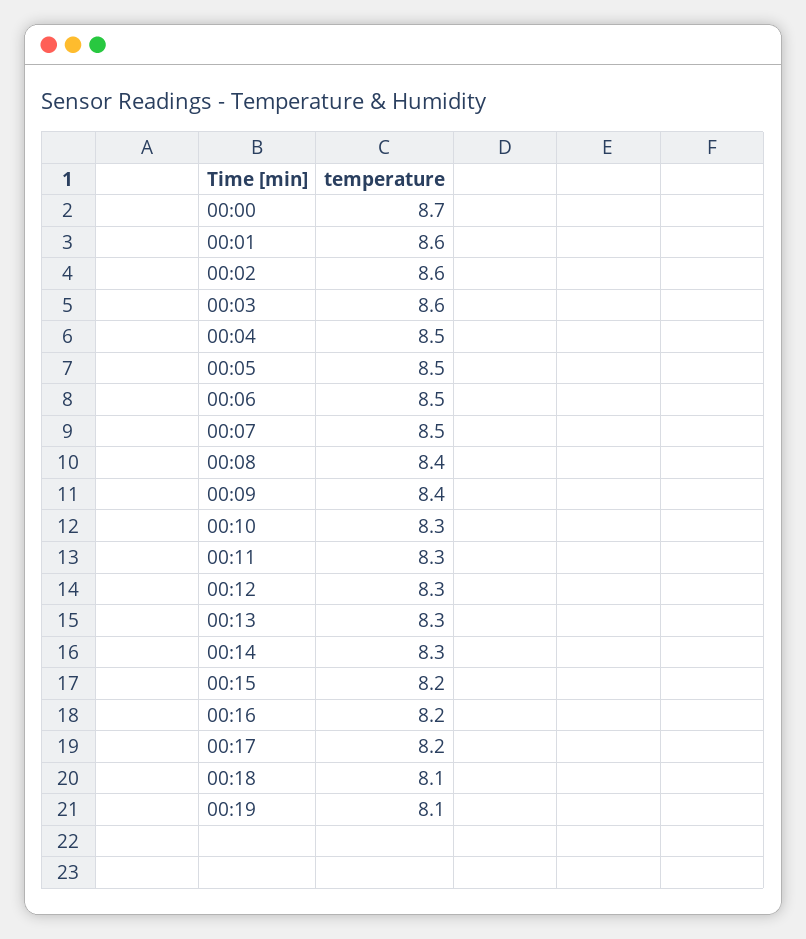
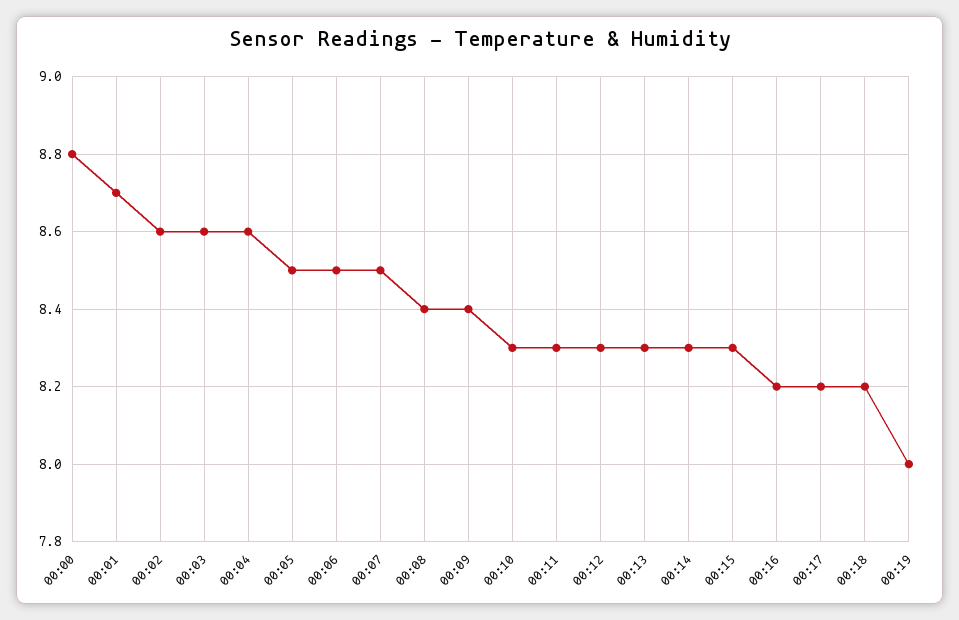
  {
-   "00:00": 8.7,
+   "00:00": 8.8,
-   "00:01": 8.6,
+   "00:01": 8.7,
    "00:02": 8.6,
    "00:03": 8.6,
-   "00:04": 8.5,
+   "00:04": 8.6,
    "00:05": 8.5,
    "00:06": 8.5,
    "00:07": 8.5,
    "00:08": 8.4,
    "00:09": 8.4,
    "00:10": 8.3,
    "00:11": 8.3,
    "00:12": 8.3,
    "00:13": 8.3,
    "00:14": 8.3,
-   "00:15": 8.2,
+   "00:15": 8.3,
    "00:16": 8.2,
    "00:17": 8.2,
-   "00:18": 8.1,
+   "00:18": 8.2,
-   "00:19": 8.1
+   "00:19": 8
  }

